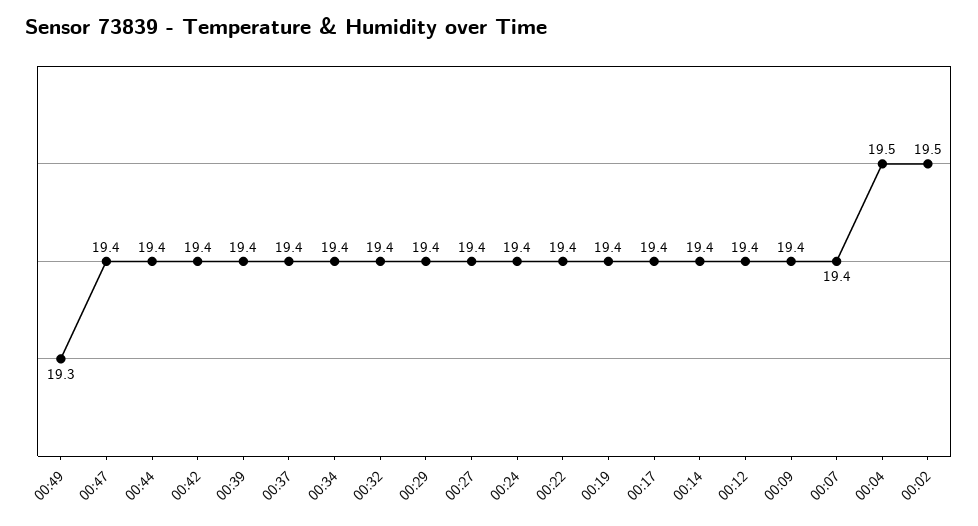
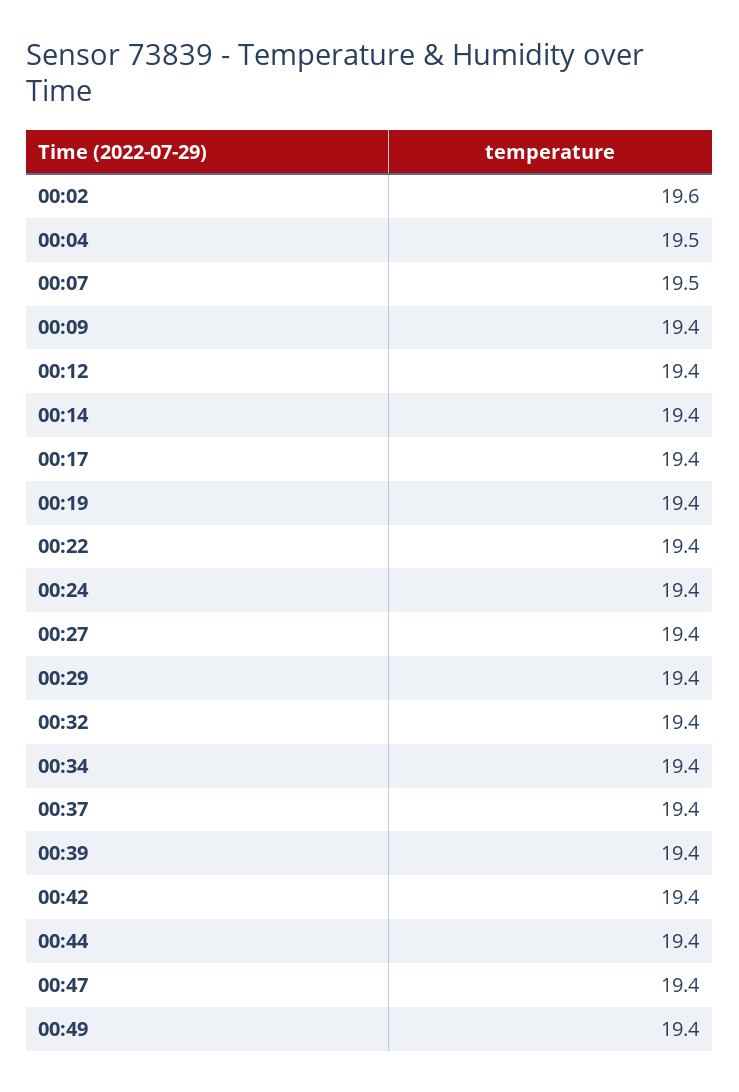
  {
-   "00:49": 19.3,
+   "00:49": 19.4,
    "00:47": 19.4,
    "00:44": 19.4,
    "00:42": 19.4,
    "00:39": 19.4,
    "00:37": 19.4,
    "00:34": 19.4,
    "00:32": 19.4,
    "00:29": 19.4,
    "00:27": 19.4,
    "00:24": 19.4,
    "00:22": 19.4,
    "00:19": 19.4,
    "00:17": 19.4,
    "00:14": 19.4,
    "00:12": 19.4,
    "00:09": 19.4,
-   "00:07": 19.4,
+   "00:07": 19.5,
    "00:04": 19.5,
-   "00:02": 19.5
+   "00:02": 19.6
  }

